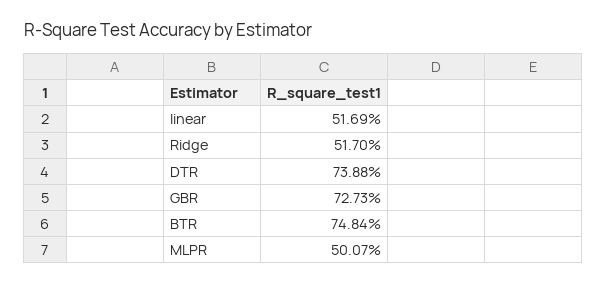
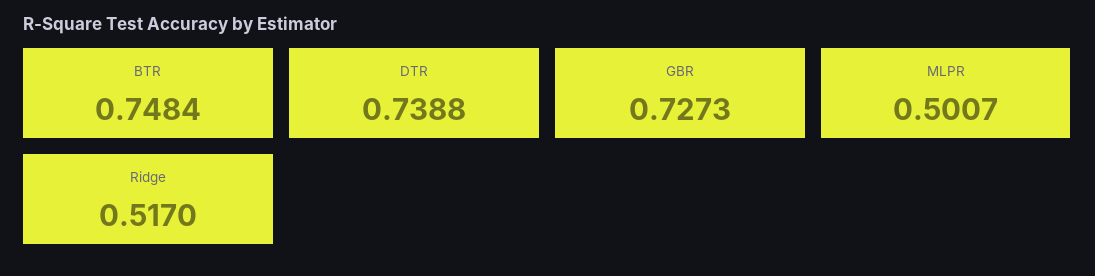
  {
-   "linear": 0.5169,
    "Ridge": 0.517,
    "DTR": 0.7388,
    "GBR": 0.7273,
    "BTR": 0.7484,
    "MLPR": 0.5007
  }

